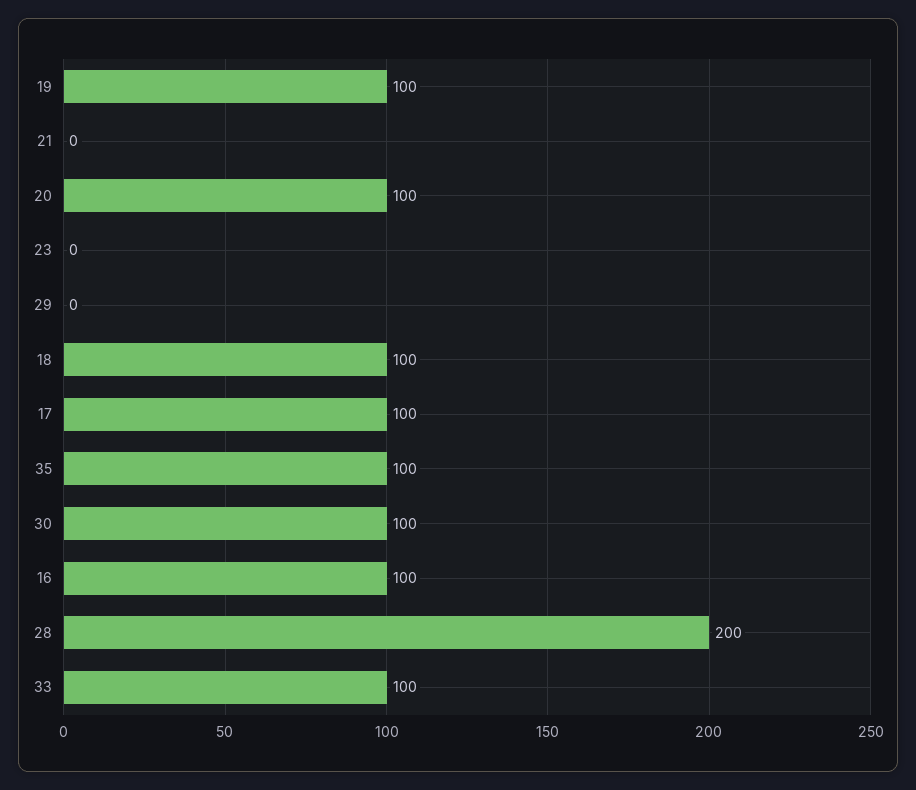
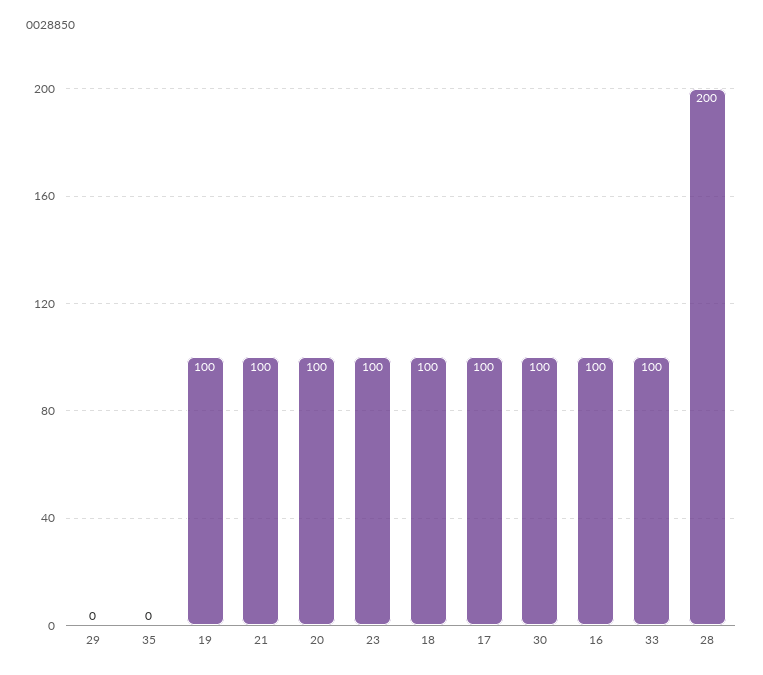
  {
    "19": 100,
-   "21": 0,
+   "21": 100,
    "20": 100,
-   "23": 0,
+   "23": 100,
    "29": 0,
    "18": 100,
    "17": 100,
-   "35": 100,
+   "35": 0,
    "30": 100,
    "16": 100,
    "28": 200,
    "33": 100
  }

